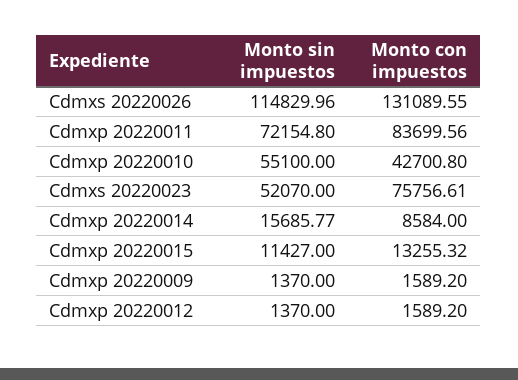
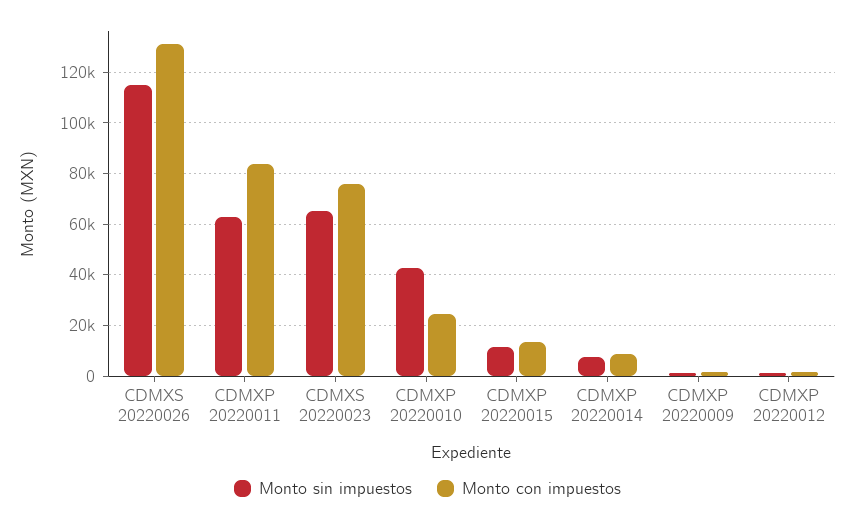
  {
    "Monto sin impuestos": {
      "Cdmxs 20220026": 114829.96,
-     "Cdmxp 20220011": 72154.8,
+     "Cdmxp 20220011": 62500,
-     "Cdmxp 20220010": 55100,
+     "Cdmxp 20220010": 42500,
-     "Cdmxs 20220023": 52070,
+     "Cdmxs 20220023": 65000,
-     "Cdmxp 20220014": 15685.77,
+     "Cdmxp 20220014": 7500,
      "Cdmxp 20220015": 11427,
      "Cdmxp 20220009": 1370,
      "Cdmxp 20220012": 1370
    },
    "Monto con impuestos": {
      "Cdmxs 20220026": 131089.55,
      "Cdmxp 20220011": 83699.56,
-     "Cdmxp 20220010": 42700.8,
+     "Cdmxp 20220010": 25000,
      "Cdmxs 20220023": 75756.61,
      "Cdmxp 20220014": 8584,
      "Cdmxp 20220015": 13255.32,
      "Cdmxp 20220009": 1589.2,
      "Cdmxp 20220012": 1589.2
    }
  }

